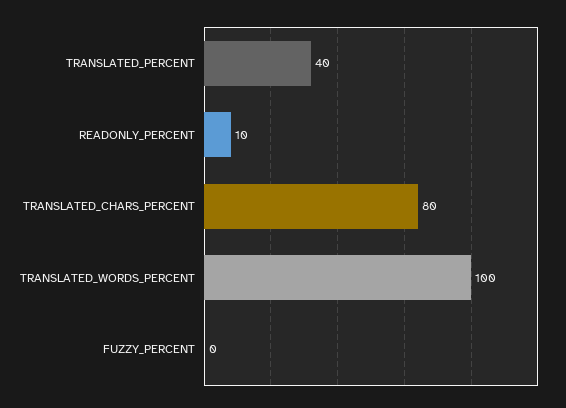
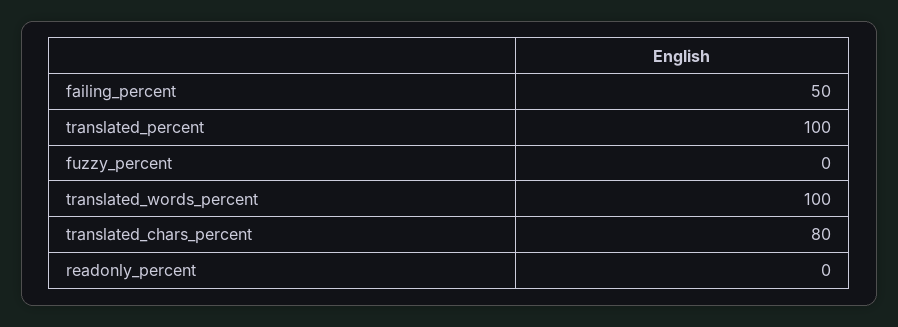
  {
-   "TRANSLATED_PERCENT": 40,
+   "TRANSLATED_PERCENT": 100,
-   "READONLY_PERCENT": 10,
+   "READONLY_PERCENT": 0,
    "TRANSLATED_CHARS_PERCENT": 80,
    "TRANSLATED_WORDS_PERCENT": 100,
-   "FUZZY_PERCENT": 0
+   "FUZZY_PERCENT": 0,
+   "failing_percent": 50
  }

